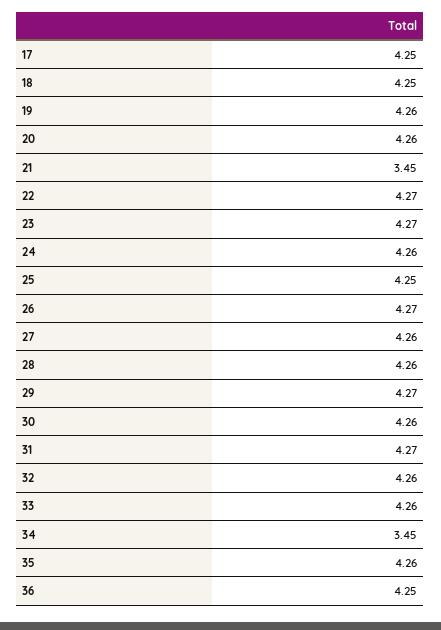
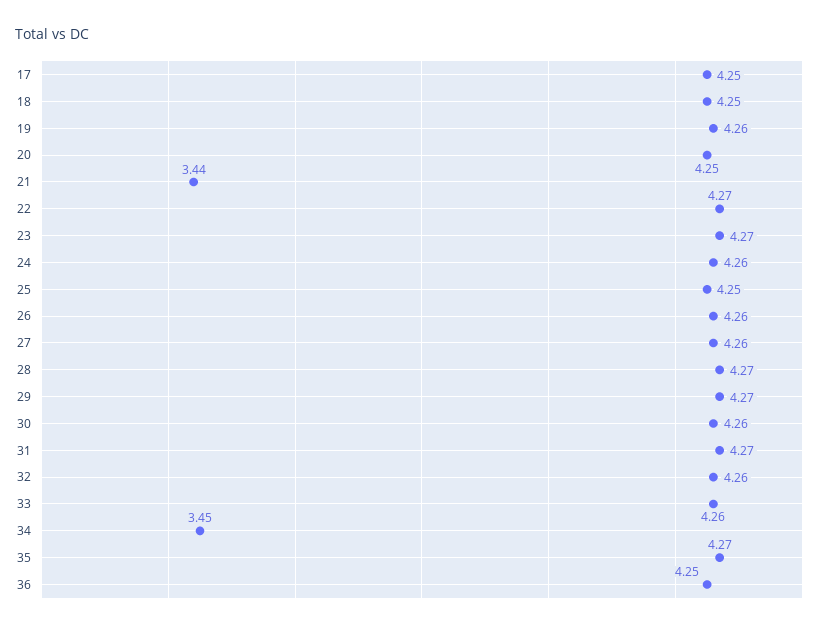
  {
    "17": 4.25,
    "18": 4.25,
    "19": 4.26,
-   "20": 4.26,
+   "20": 4.25,
-   "21": 3.45,
+   "21": 3.44,
    "22": 4.27,
    "23": 4.27,
    "24": 4.26,
    "25": 4.25,
-   "26": 4.27,
+   "26": 4.26,
    "27": 4.26,
-   "28": 4.26,
+   "28": 4.27,
    "29": 4.27,
    "30": 4.26,
    "31": 4.27,
    "32": 4.26,
    "33": 4.26,
    "34": 3.45,
-   "35": 4.26,
+   "35": 4.27,
    "36": 4.25
  }

